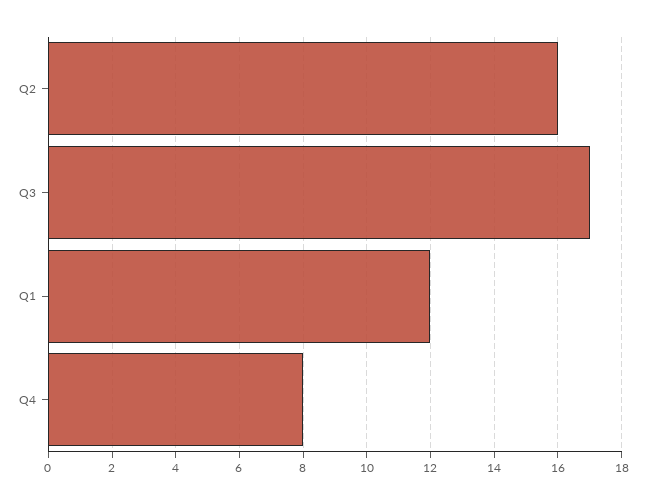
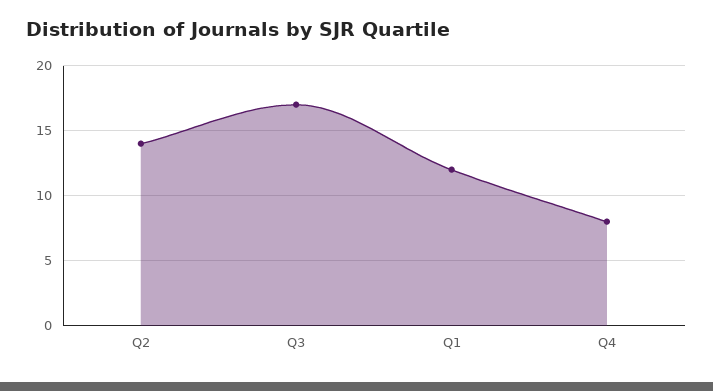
  {
-   "Q2": 16,
+   "Q2": 14,
    "Q3": 17,
    "Q1": 12,
    "Q4": 8
  }

